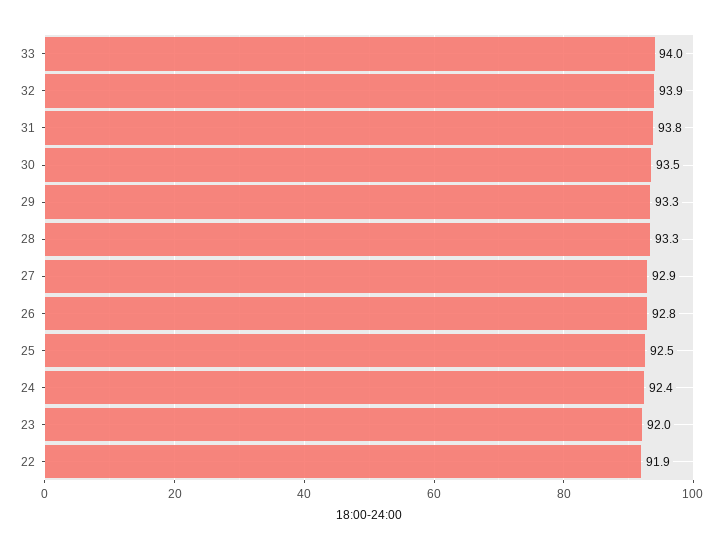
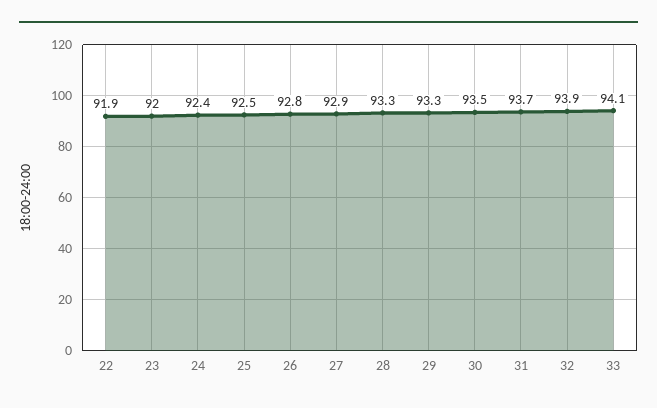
  {
-   "33": 94,
+   "33": 94.1,
    "32": 93.9,
-   "31": 93.8,
+   "31": 93.7,
    "30": 93.5,
    "29": 93.3,
    "28": 93.3,
    "27": 92.9,
    "26": 92.8,
    "25": 92.5,
    "24": 92.4,
    "23": 92,
    "22": 91.9
  }

